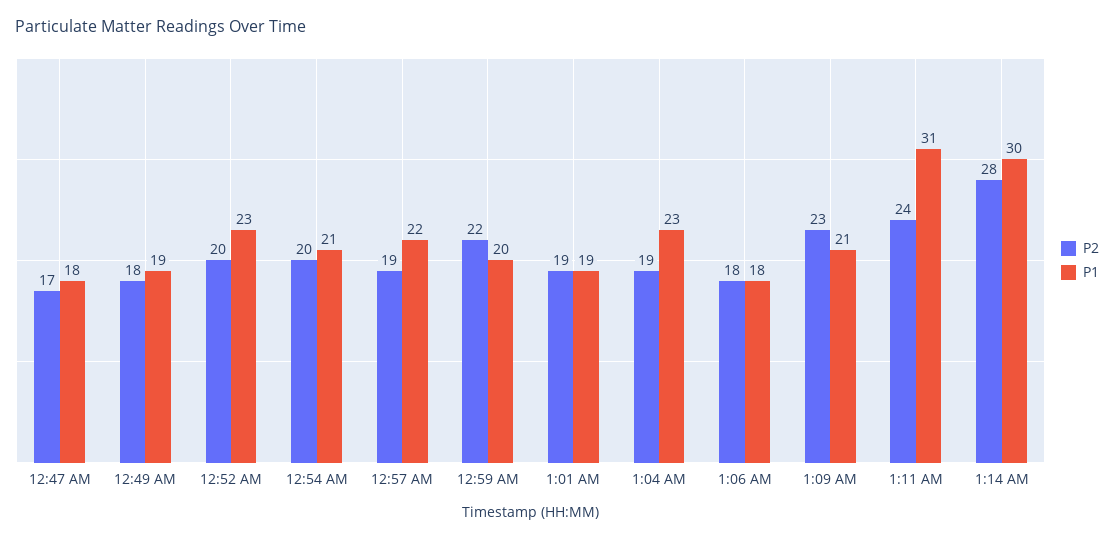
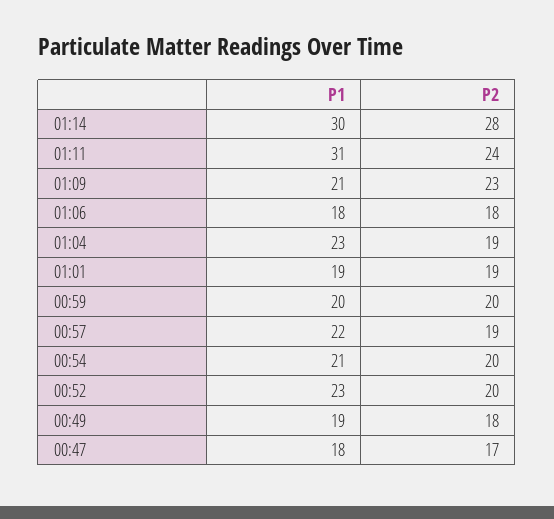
  {
    "P2": {
      "12:47 AM": 17,
      "12:49 AM": 18,
      "12:52 AM": 20,
      "12:54 AM": 20,
      "12:57 AM": 19,
-     "12:59 AM": 22,
+     "12:59 AM": 20,
      "1:01 AM": 19,
      "1:04 AM": 19,
      "1:06 AM": 18,
      "1:09 AM": 23,
      "1:11 AM": 24,
      "1:14 AM": 28
    },
    "P1": {
      "12:47 AM": 18,
      "12:49 AM": 19,
      "12:52 AM": 23,
      "12:54 AM": 21,
      "12:57 AM": 22,
      "12:59 AM": 20,
      "1:01 AM": 19,
      "1:04 AM": 23,
      "1:06 AM": 18,
      "1:09 AM": 21,
      "1:11 AM": 31,
      "1:14 AM": 30
    }
  }

